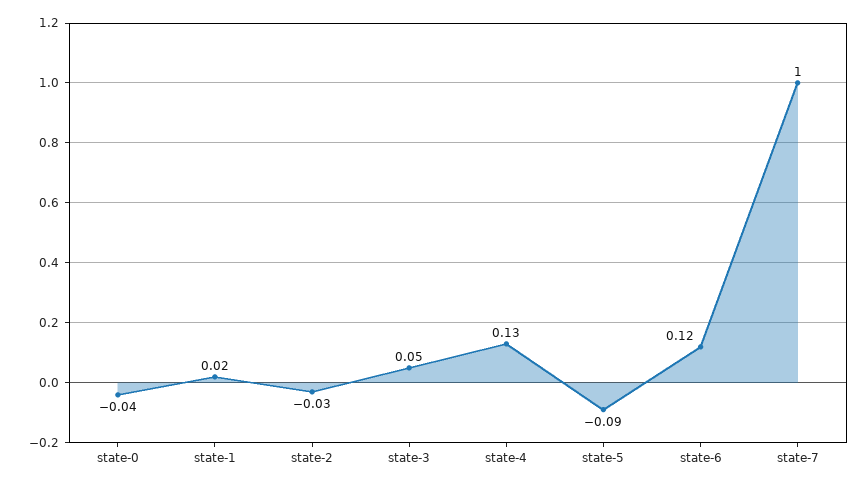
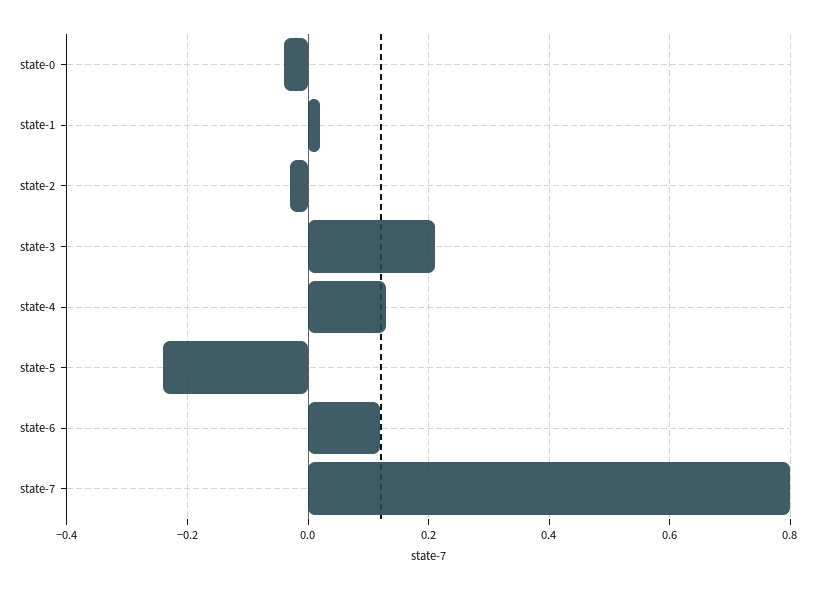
  {
    "state-0": -0.04,
    "state-1": 0.02,
    "state-2": -0.03,
-   "state-3": 0.05,
+   "state-3": 0.2,
    "state-4": 0.13,
-   "state-5": -0.09,
+   "state-5": -0.25,
    "state-6": 0.12,
-   "state-7": 1
+   "state-7": 0.8
  }

